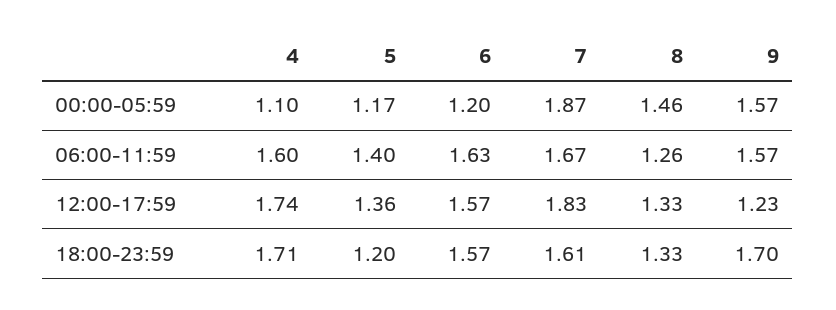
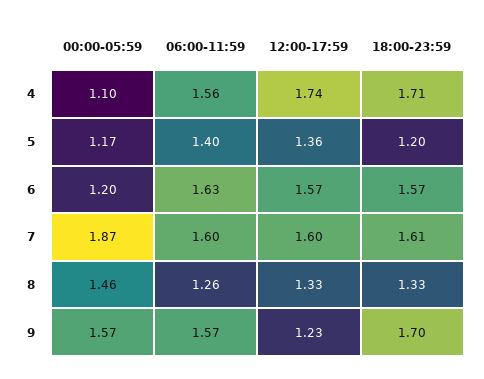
  {
    "4": {
      "00:00-05:59": 1.1,
-     "06:00-11:59": 1.6,
+     "06:00-11:59": 1.56,
      "12:00-17:59": 1.74,
      "18:00-23:59": 1.71
    },
    "5": {
      "00:00-05:59": 1.17,
      "06:00-11:59": 1.4,
      "12:00-17:59": 1.36,
      "18:00-23:59": 1.2
    },
    "6": {
      "00:00-05:59": 1.2,
      "06:00-11:59": 1.63,
      "12:00-17:59": 1.57,
      "18:00-23:59": 1.57
    },
    "7": {
      "00:00-05:59": 1.87,
-     "06:00-11:59": 1.67,
+     "06:00-11:59": 1.6,
-     "12:00-17:59": 1.83,
+     "12:00-17:59": 1.6,
      "18:00-23:59": 1.61
    },
    "8": {
      "00:00-05:59": 1.46,
      "06:00-11:59": 1.26,
      "12:00-17:59": 1.33,
      "18:00-23:59": 1.33
    },
    "9": {
      "00:00-05:59": 1.57,
      "06:00-11:59": 1.57,
      "12:00-17:59": 1.23,
      "18:00-23:59": 1.7
    }
  }

